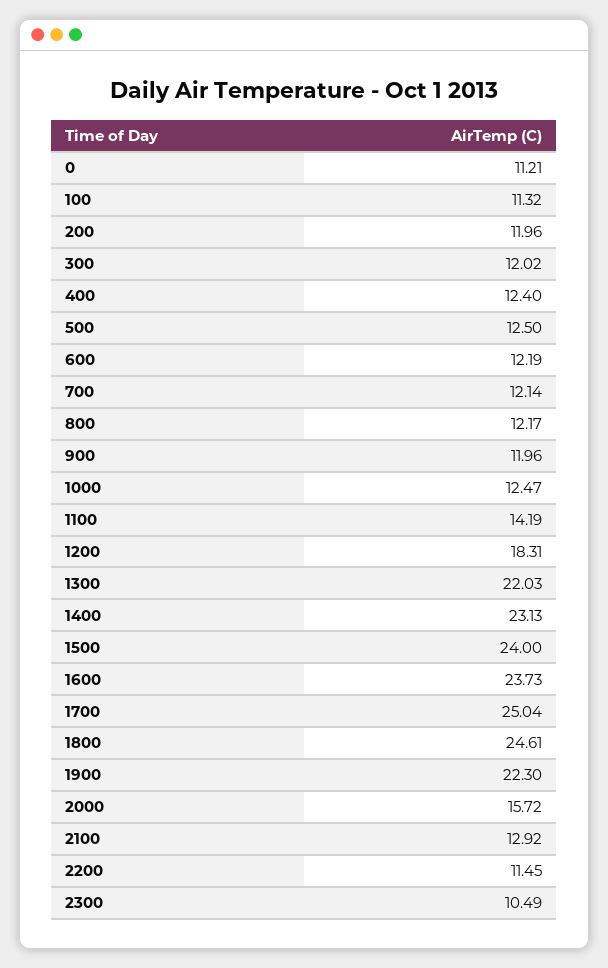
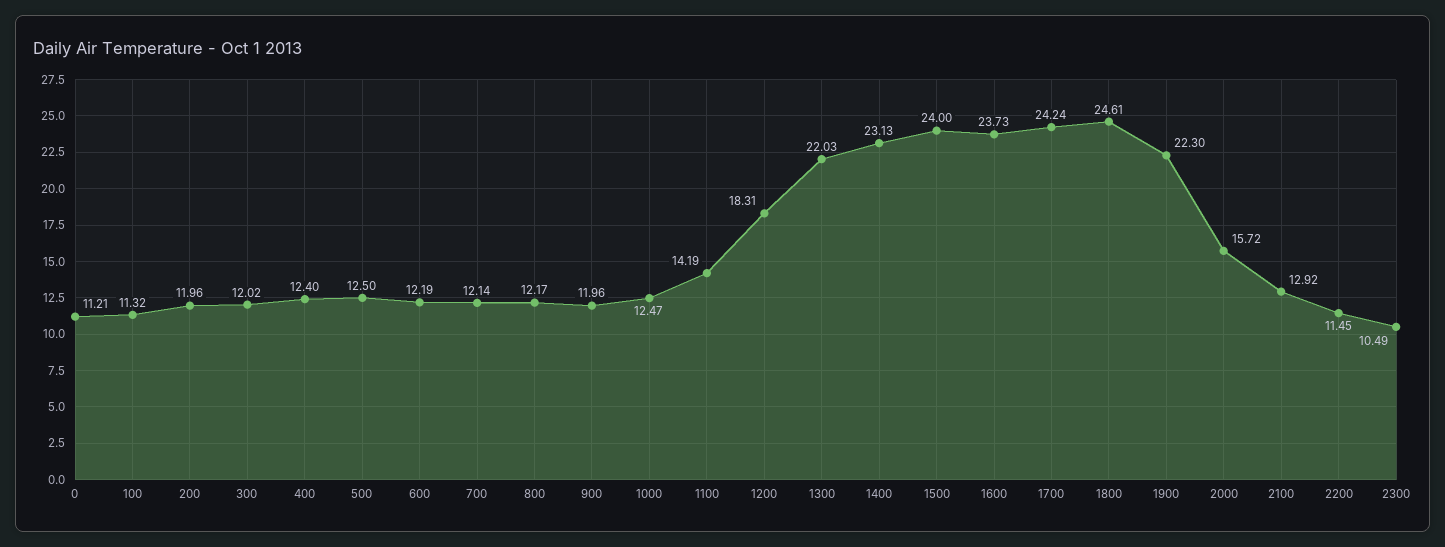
  {
    "0": 11.21,
    "100": 11.32,
    "200": 11.96,
    "300": 12.02,
    "400": 12.4,
    "500": 12.5,
    "600": 12.19,
    "700": 12.14,
    "800": 12.17,
    "900": 11.96,
    "1000": 12.47,
    "1100": 14.19,
    "1200": 18.31,
    "1300": 22.03,
    "1400": 23.13,
    "1500": 24,
    "1600": 23.73,
-   "1700": 25.04,
+   "1700": 24.24,
    "1800": 24.61,
    "1900": 22.3,
    "2000": 15.72,
    "2100": 12.92,
    "2200": 11.45,
    "2300": 10.49
  }

